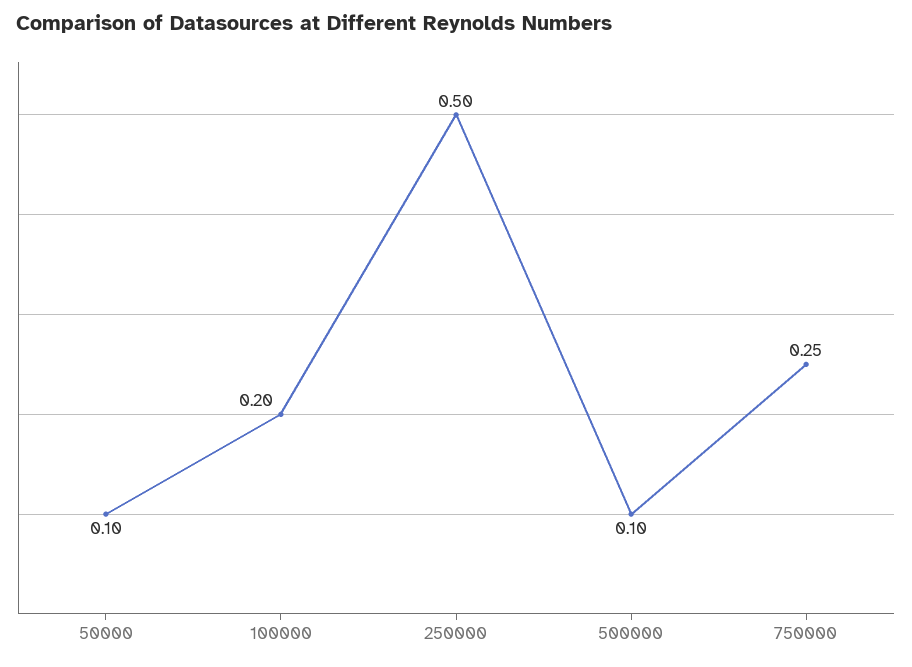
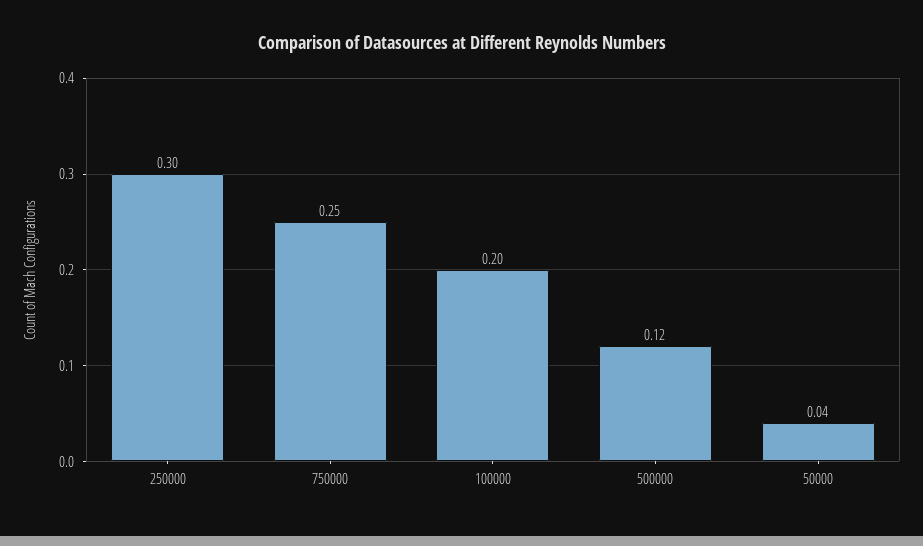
  {
-   "50000": 0.1,
+   "50000": 0.04,
    "100000": 0.2,
-   "250000": 0.5,
+   "250000": 0.3,
-   "500000": 0.1,
+   "500000": 0.12,
    "750000": 0.25
  }

